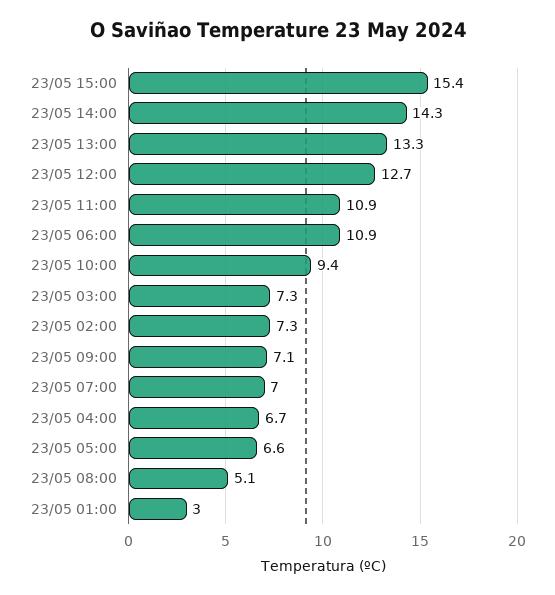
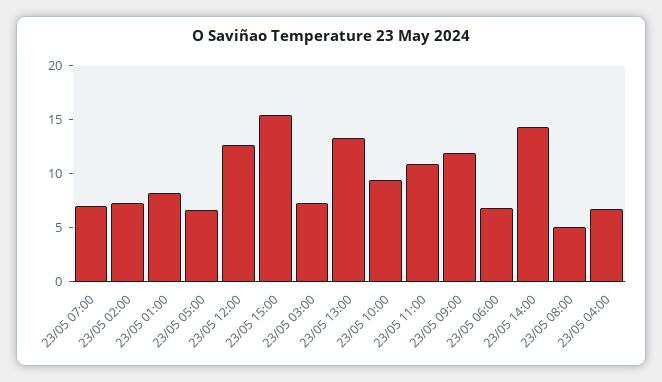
  {
    "23/05 15:00": 15.4,
    "23/05 14:00": 14.3,
    "23/05 13:00": 13.3,
    "23/05 12:00": 12.7,
    "23/05 11:00": 10.9,
-   "23/05 06:00": 10.9,
+   "23/05 06:00": 7,
    "23/05 10:00": 9.4,
    "23/05 03:00": 7.3,
    "23/05 02:00": 7.3,
-   "23/05 09:00": 7.1,
+   "23/05 09:00": 12,
    "23/05 07:00": 7,
    "23/05 04:00": 6.7,
    "23/05 05:00": 6.6,
    "23/05 08:00": 5.1,
-   "23/05 01:00": 3
+   "23/05 01:00": 8
  }

